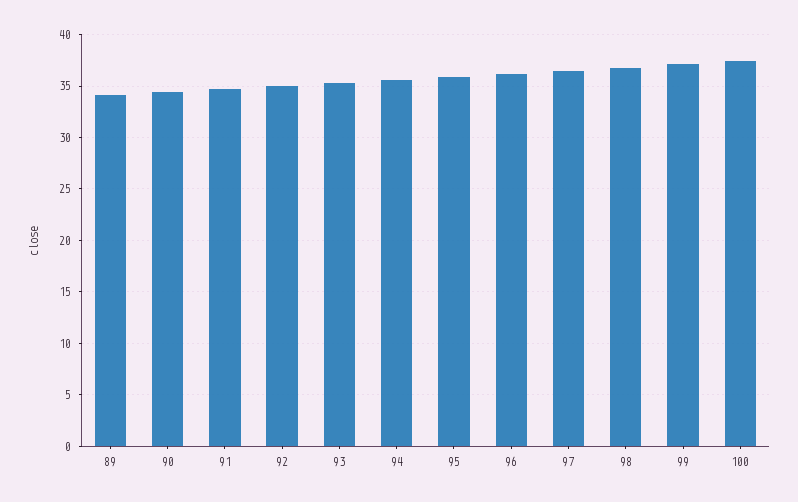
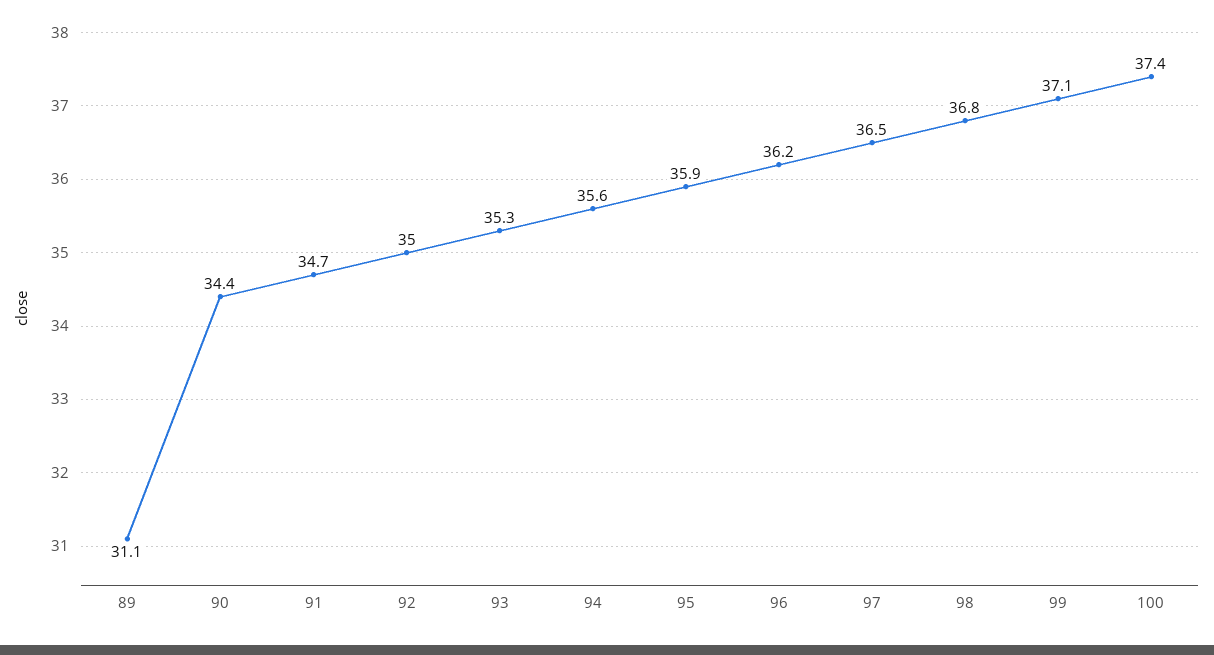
  {
-   "89": 34,
+   "89": 31.1,
    "90": 34.4,
    "91": 34.7,
    "92": 35,
    "93": 35.3,
    "94": 35.6,
    "95": 35.9,
    "96": 36.2,
    "97": 36.5,
    "98": 36.8,
    "99": 37.1,
    "100": 37.4
  }

